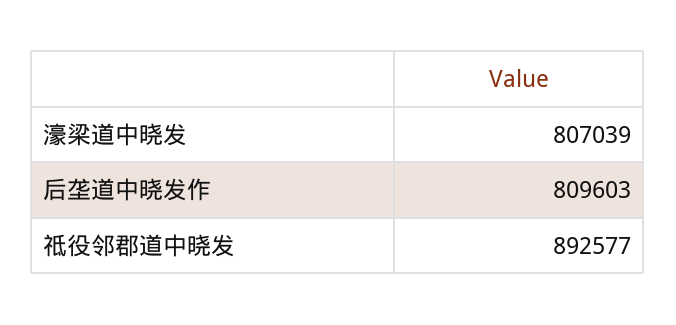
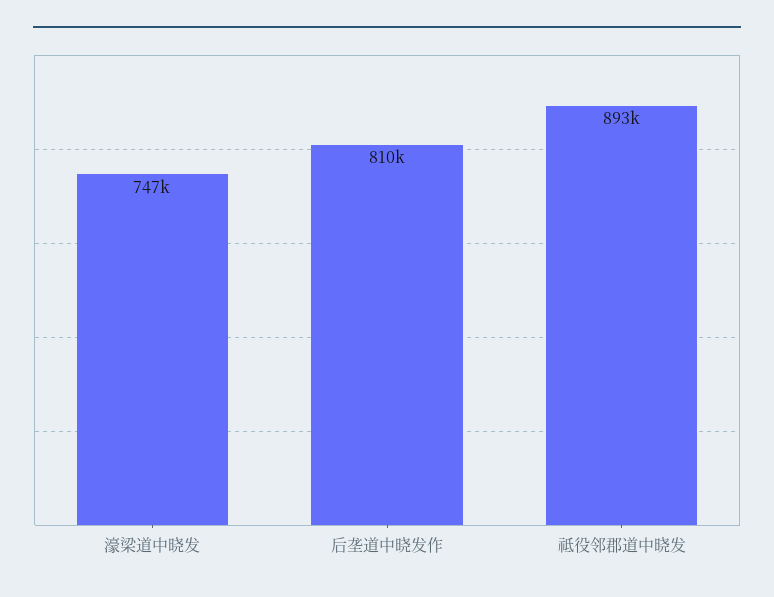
  {
-   "濠梁道中晓发": 807039,
+   "濠梁道中晓发": 747000,
    "后垄道中晓发作": 809603,
    "祗役邻郡道中晓发": 892577
  }

